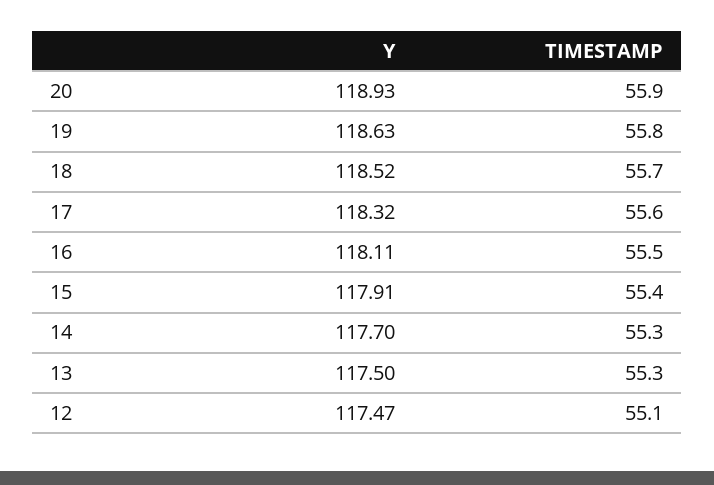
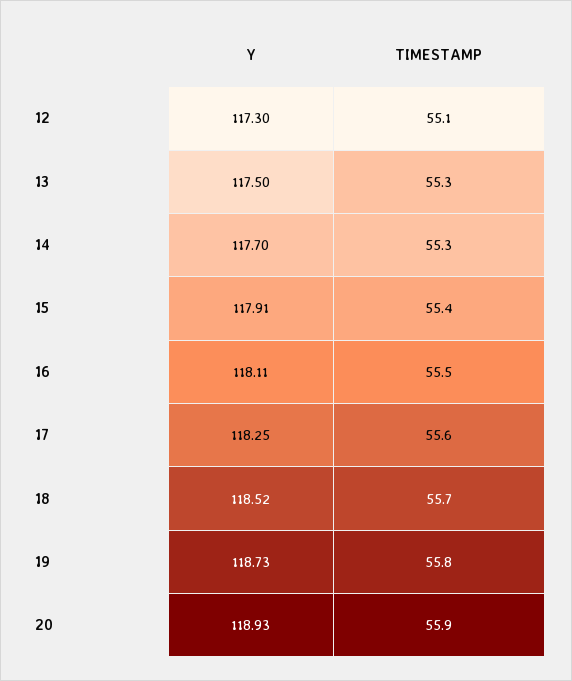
  {
    "Y": {
      "20": 118.93,
-     "19": 118.63,
+     "19": 118.73,
      "18": 118.52,
-     "17": 118.32,
+     "17": 118.25,
      "16": 118.11,
      "15": 117.91,
      "14": 117.7,
      "13": 117.5,
-     "12": 117.47
+     "12": 117.3
    },
    "TIMESTAMP": {
      "20": 55.9,
      "19": 55.8,
      "18": 55.7,
      "17": 55.6,
      "16": 55.5,
      "15": 55.4,
      "14": 55.3,
      "13": 55.3,
      "12": 55.1
    }
  }

